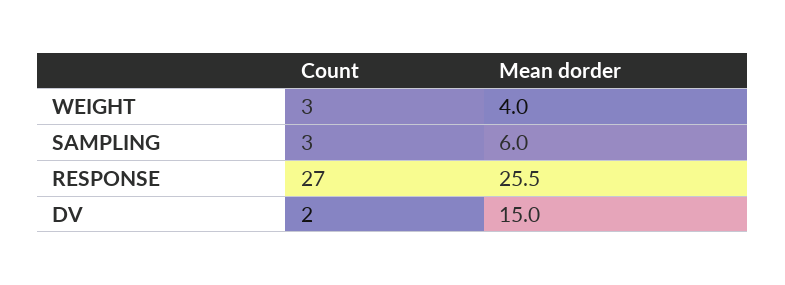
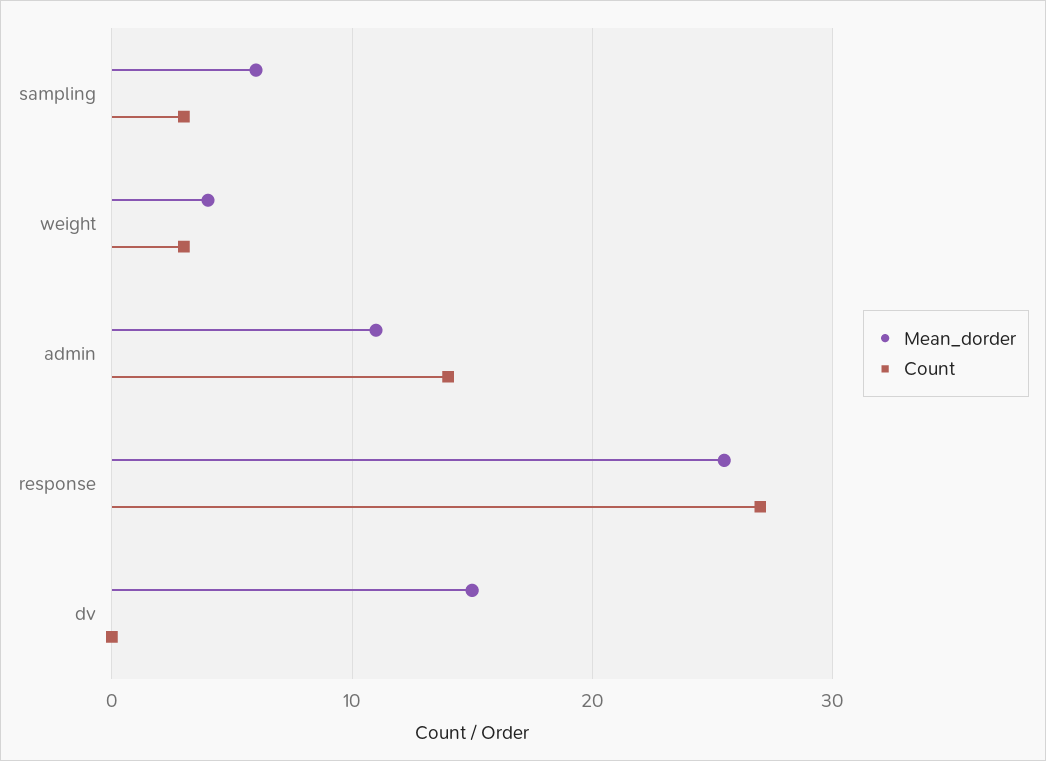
  {
    "Count": {
      "WEIGHT": 3,
      "SAMPLING": 3,
      "RESPONSE": 27,
-     "DV": 2
+     "DV": 0,
+     "admin": 14
    },
    "Mean dorder": {
      "WEIGHT": 4,
      "SAMPLING": 6,
      "RESPONSE": 25.5,
-     "DV": 15
+     "DV": 15,
+     "admin": 11
    }
  }

